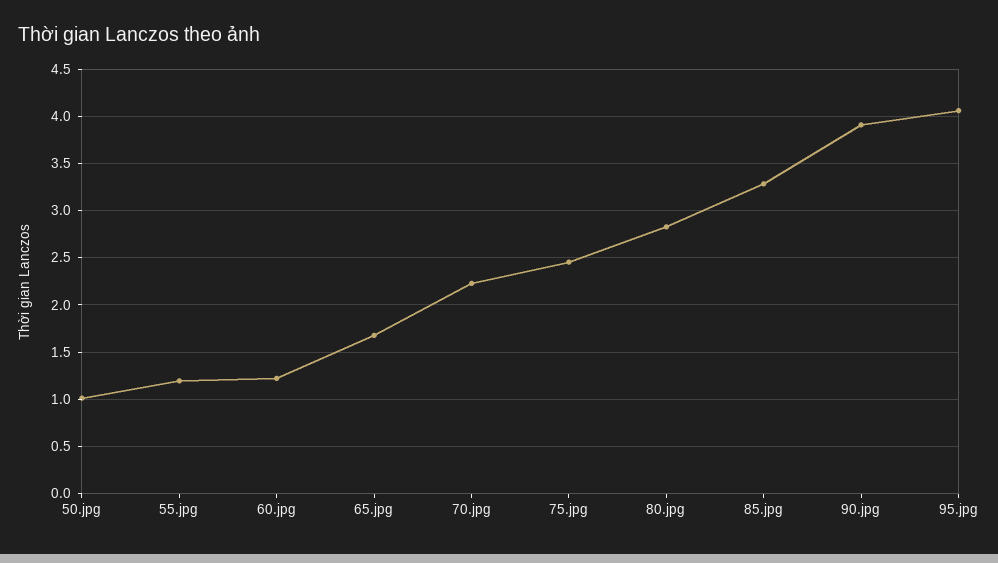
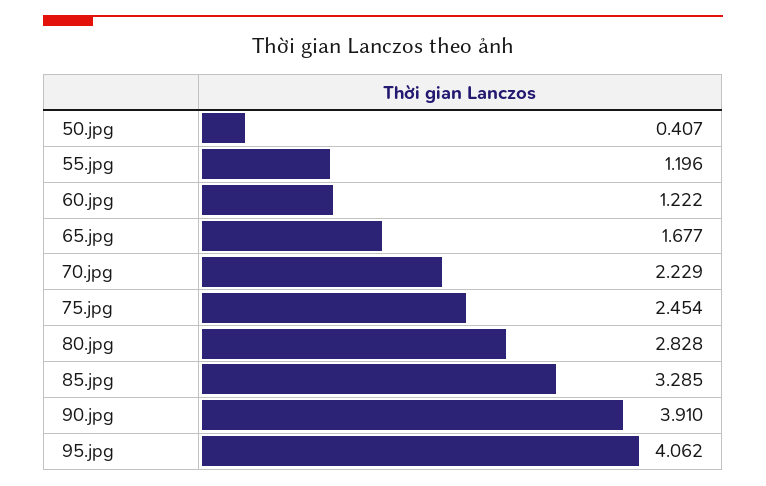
  {
-   "50.jpg": 1,
+   "50.jpg": 0.407,
    "55.jpg": 1.196,
    "60.jpg": 1.222,
    "65.jpg": 1.677,
    "70.jpg": 2.229,
    "75.jpg": 2.454,
    "80.jpg": 2.828,
    "85.jpg": 3.285,
    "90.jpg": 3.91,
    "95.jpg": 4.062
  }

